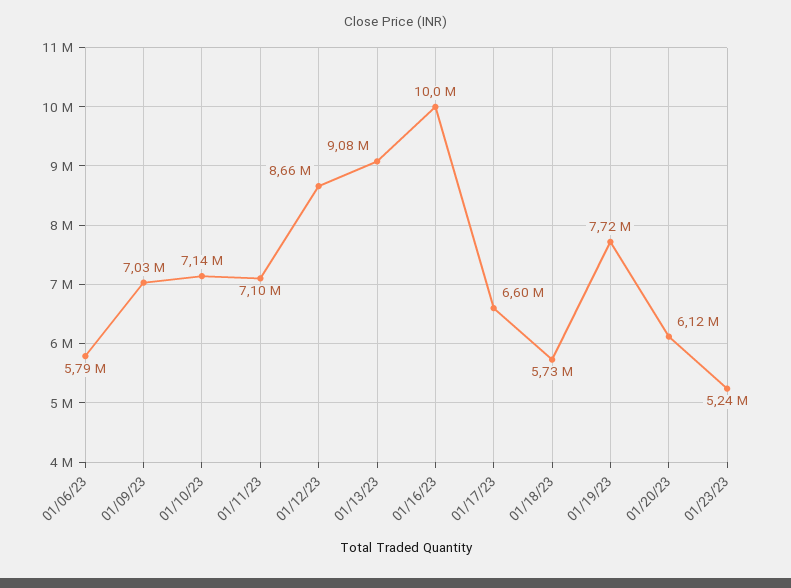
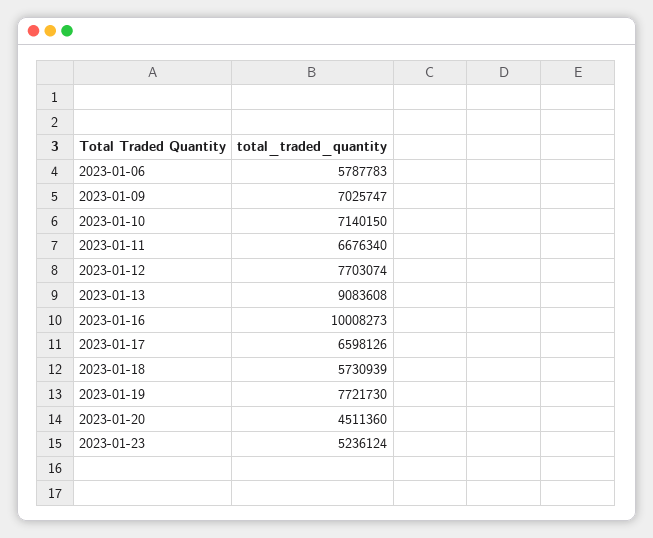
  {
    "01/06/23": 5787783,
    "01/09/23": 7025747,
    "01/10/23": 7140150,
-   "01/11/23": 7100000,
+   "01/11/23": 6676340,
-   "01/12/23": 8660000,
+   "01/12/23": 7703074,
    "01/13/23": 9083608,
    "01/16/23": 10008273,
    "01/17/23": 6598126,
    "01/18/23": 5730939,
    "01/19/23": 7721730,
-   "01/20/23": 6120000,
+   "01/20/23": 4511360,
    "01/23/23": 5236124
  }

